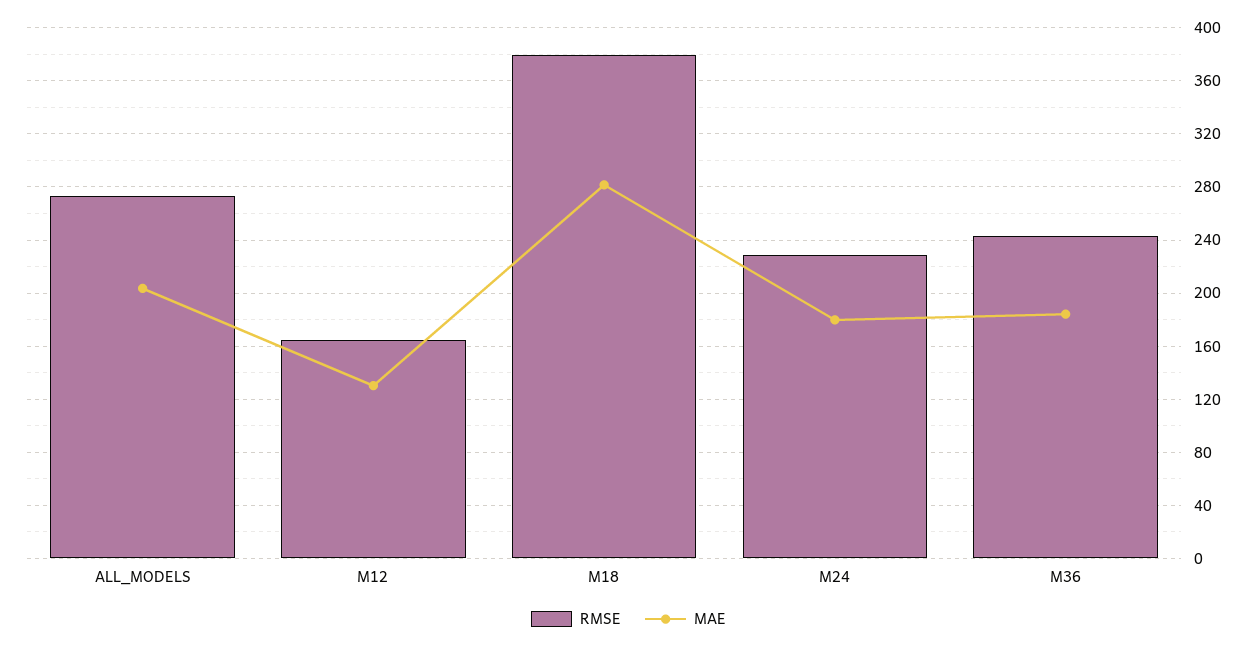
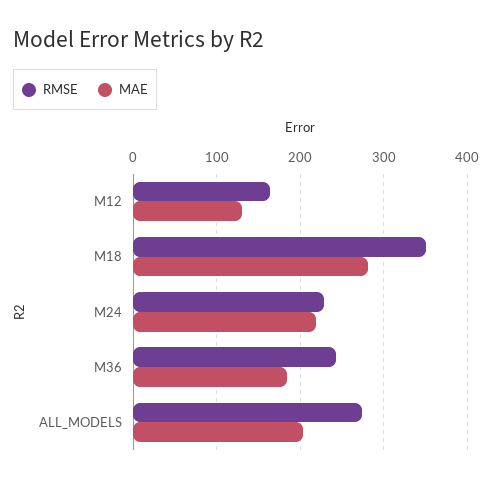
  {
    "RMSE": {
      "ALL_MODELS": 275,
      "M12": 165,
-     "M18": 380,
+     "M18": 350,
      "M24": 230,
      "M36": 245
    },
    "MAE": {
      "ALL_MODELS": 205,
      "M12": 130,
      "M18": 280,
-     "M24": 180,
+     "M24": 220,
      "M36": 185
    }
  }

